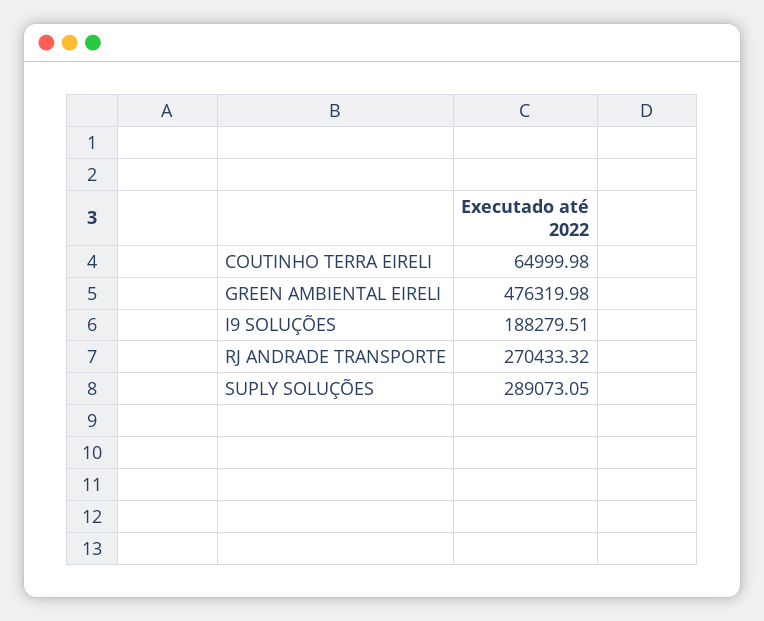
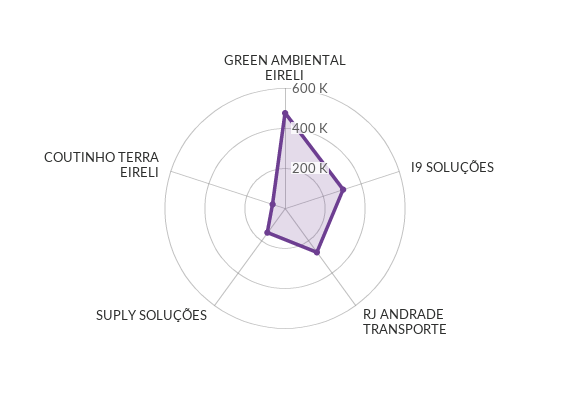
  {
    "COUTINHO TERRA EIRELI": 64999.98,
    "GREEN AMBIENTAL EIRELI": 476319.98,
-   "I9 SOLUÇÕES": 188279.51,
+   "I9 SOLUÇÕES": 300000,
    "RJ ANDRADE TRANSPORTE": 270433.32,
-   "SUPLY SOLUÇÕES": 289073.05
+   "SUPLY SOLUÇÕES": 150000
  }

